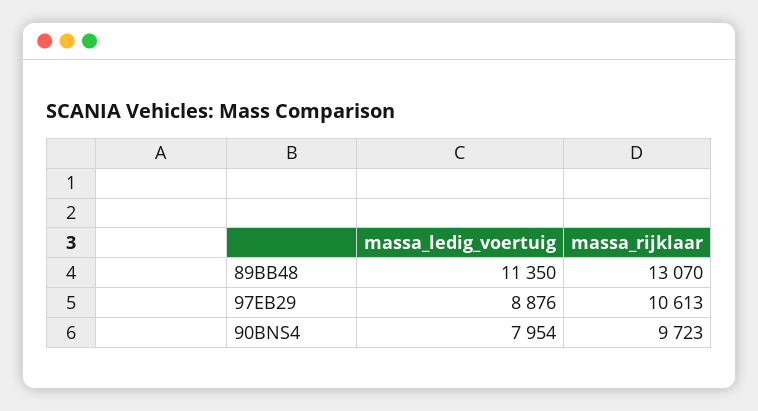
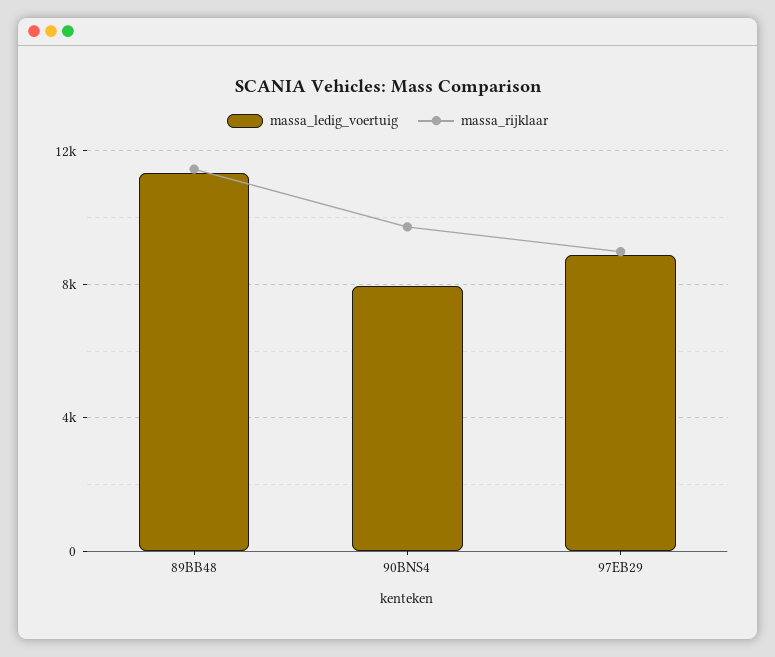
  {
    "massa_ledig_voertuig": {
      "89BB48": 11350,
      "97EB29": 8876,
      "90BNS4": 7954
    },
    "massa_rijklaar": {
-     "89BB48": 13070,
+     "89BB48": 11500,
-     "97EB29": 10613,
+     "97EB29": 9000,
      "90BNS4": 9723
    }
  }

